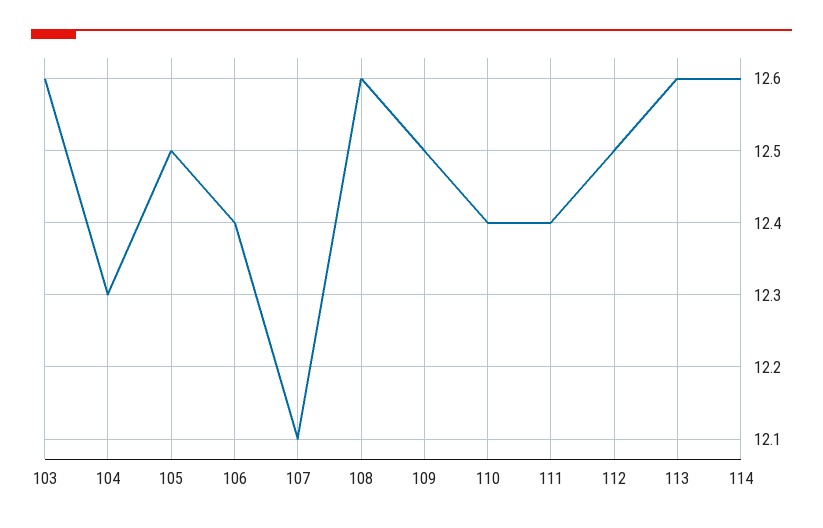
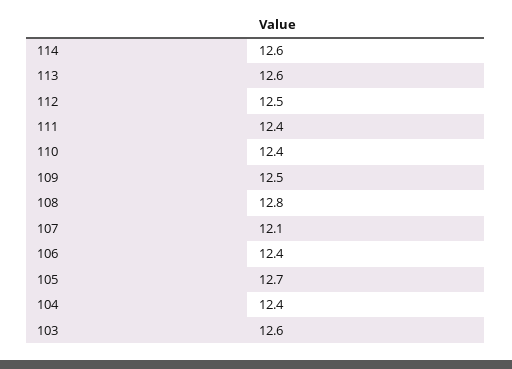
  {
    "103": 12.6,
-   "104": 12.3,
+   "104": 12.4,
-   "105": 12.5,
+   "105": 12.7,
    "106": 12.4,
    "107": 12.1,
-   "108": 12.6,
+   "108": 12.8,
    "109": 12.5,
    "110": 12.4,
    "111": 12.4,
    "112": 12.5,
    "113": 12.6,
    "114": 12.6
  }

